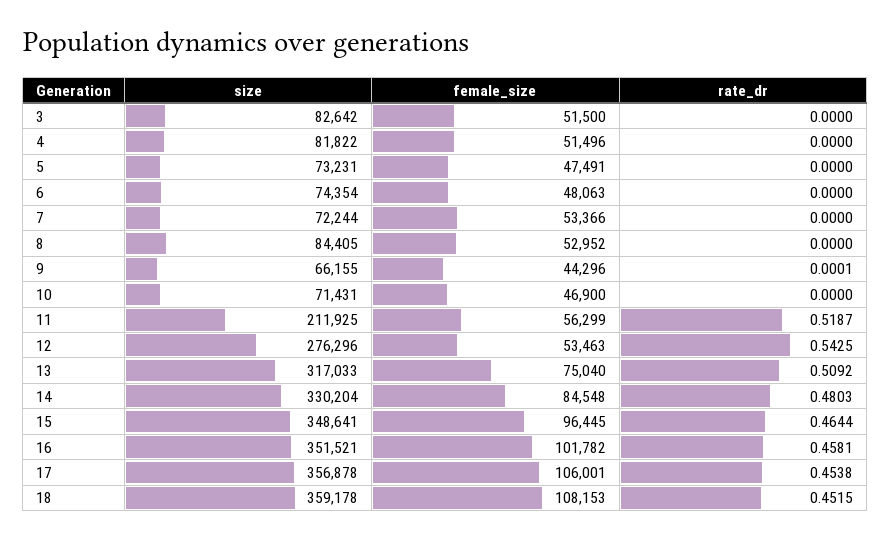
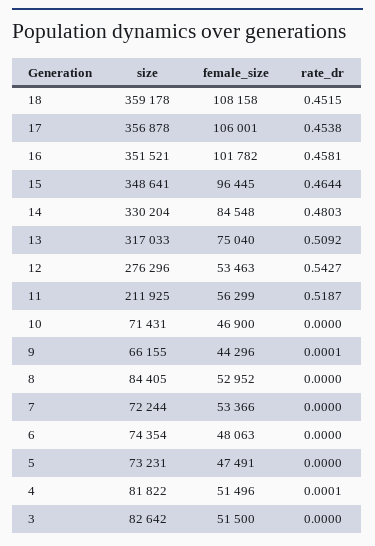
  {
    "size": {
      "3": 82642,
      "4": 81822,
      "5": 73231,
      "6": 74354,
      "7": 72244,
      "8": 84405,
      "9": 66155,
      "10": 71431,
      "11": 211925,
      "12": 276296,
      "13": 317033,
      "14": 330204,
      "15": 348641,
      "16": 351521,
      "17": 356878,
      "18": 359178
    },
    "female_size": {
      "3": 51500,
      "4": 51496,
      "5": 47491,
      "6": 48063,
      "7": 53366,
      "8": 52952,
      "9": 44296,
      "10": 46900,
      "11": 56299,
      "12": 53463,
      "13": 75040,
      "14": 84548,
      "15": 96445,
      "16": 101782,
      "17": 106001,
-     "18": 108153
+     "18": 108158
    },
    "rate_dr": {
      "3": 0,
-     "4": 0,
+     "4": 0.0001,
      "5": 0,
      "6": 0,
      "7": 0,
      "8": 0,
      "9": 0.0001,
      "10": 0,
      "11": 0.5187,
-     "12": 0.5425,
+     "12": 0.5427,
      "13": 0.5092,
      "14": 0.4803,
      "15": 0.4644,
      "16": 0.4581,
      "17": 0.4538,
      "18": 0.4515
    }
  }

